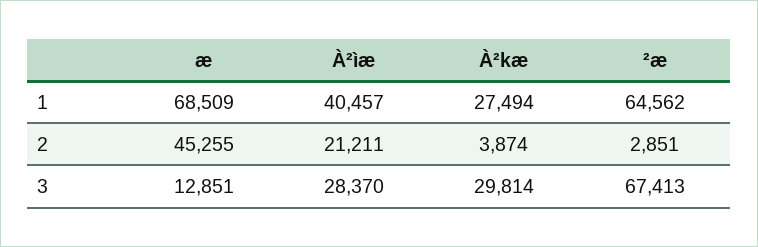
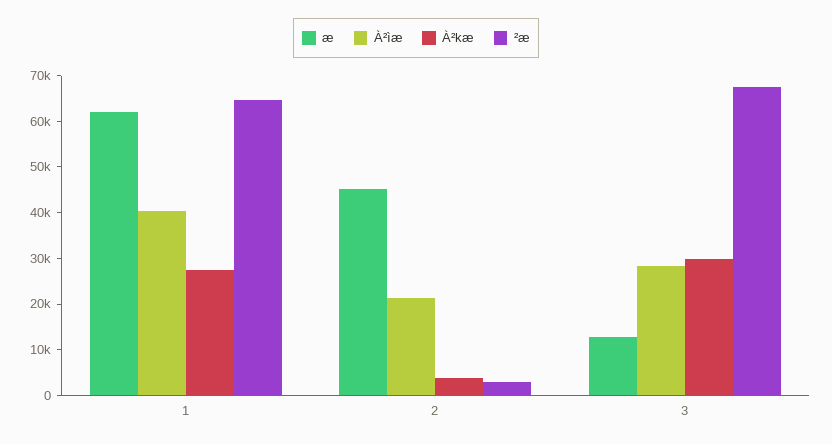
  {
    "æ": {
-     "1": 68509,
+     "1": 62000,
      "2": 45255,
      "3": 12851
    },
    "À²ìæ": {
      "1": 40457,
      "2": 21211,
      "3": 28370
    },
    "À²kæ": {
      "1": 27494,
      "2": 3874,
      "3": 29814
    },
    "²æ": {
      "1": 64562,
      "2": 2851,
      "3": 67413
    }
  }

